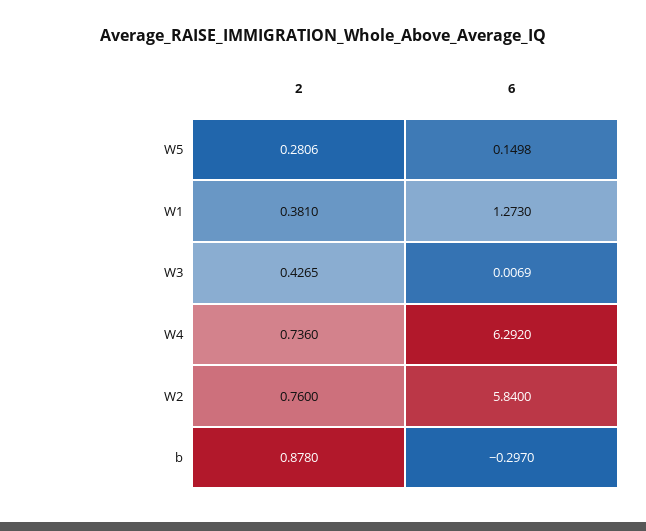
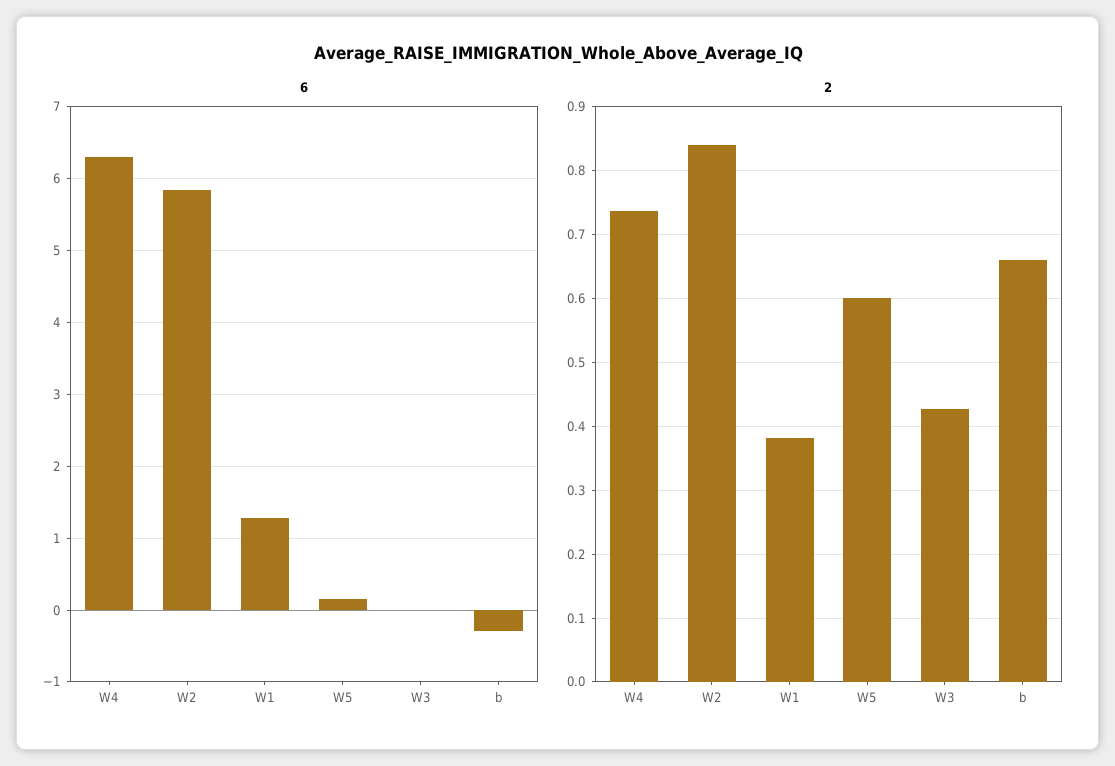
  {
    "2": {
-     "W5": 0.2806,
+     "W5": 0.6,
      "W1": 0.381,
      "W3": 0.4265,
      "W4": 0.736,
-     "W2": 0.76,
+     "W2": 0.84,
-     "b": 0.878
+     "b": 0.66
    },
    "6": {
      "W5": 0.1498,
      "W1": 1.273,
      "W3": 0.0069,
      "W4": 6.292,
      "W2": 5.84,
      "b": -0.297
    }
  }

